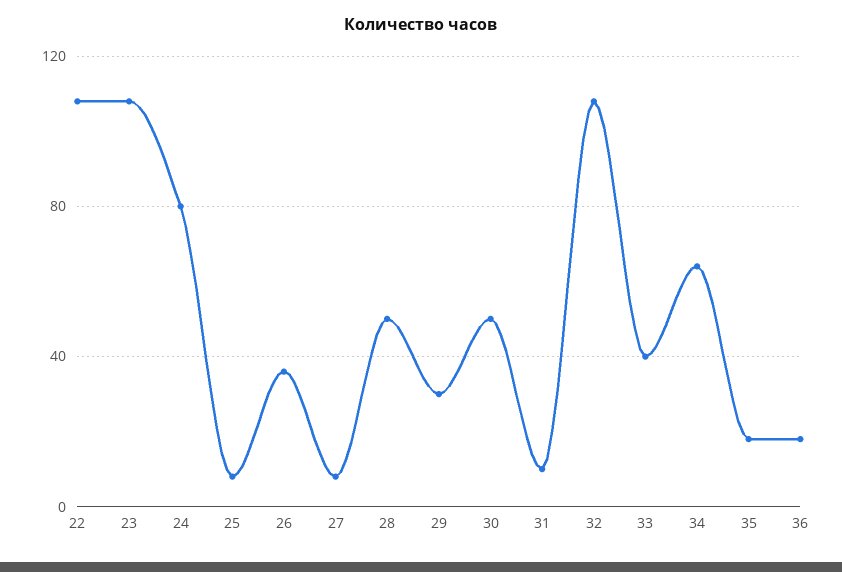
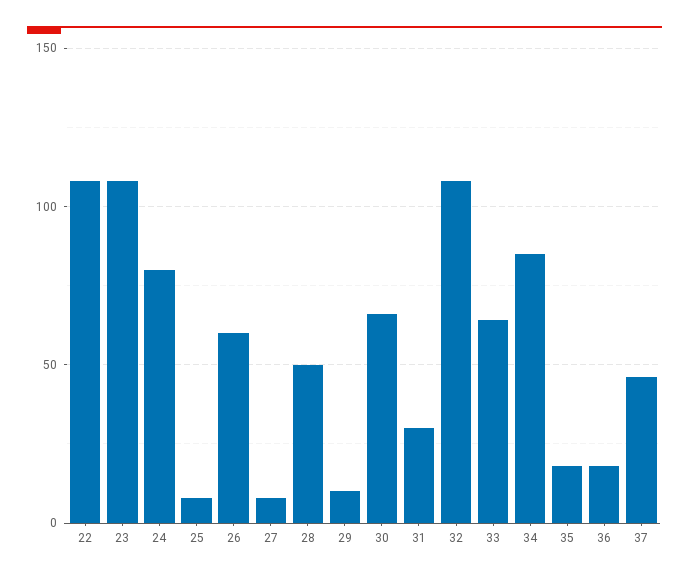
  {
    "22": 110,
    "23": 110,
    "24": 80,
    "25": 10,
-   "26": 35,
+   "26": 60,
    "27": 10,
    "28": 50,
-   "29": 30,
+   "29": 10,
-   "30": 50,
+   "30": 65,
-   "31": 10,
+   "31": 30,
    "32": 110,
-   "33": 40,
+   "33": 65,
-   "34": 65,
+   "34": 85,
    "35": 20,
-   "36": 20
+   "36": 20,
+   "37": 45
  }

